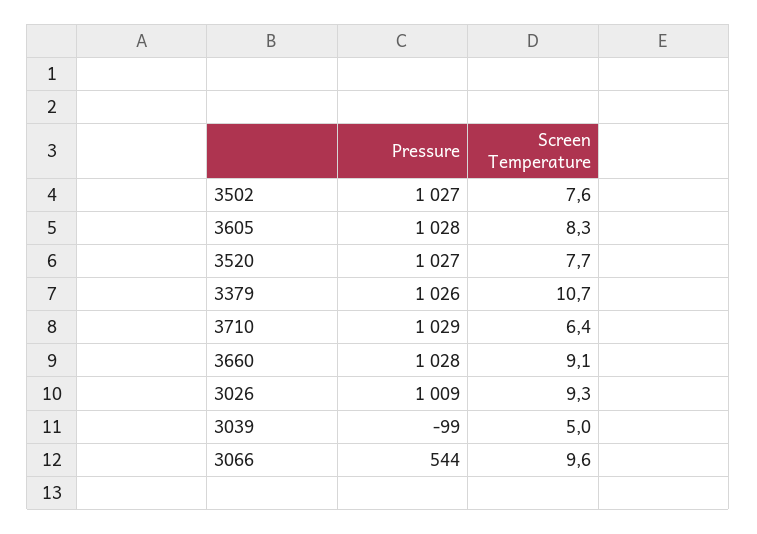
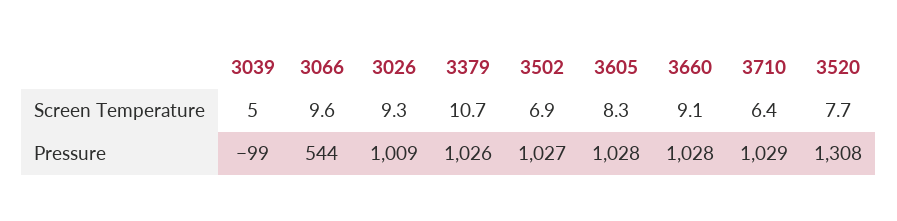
  {
    "Pressure": {
      "3502": 1027,
      "3605": 1028,
-     "3520": 1027,
+     "3520": 1308,
      "3379": 1026,
      "3710": 1029,
      "3660": 1028,
      "3026": 1009,
      "3039": -99,
      "3066": 544
    },
    "Screen Temperature": {
-     "3502": 7.6,
+     "3502": 6.9,
      "3605": 8.3,
      "3520": 7.7,
      "3379": 10.7,
      "3710": 6.4,
      "3660": 9.1,
      "3026": 9.3,
      "3039": 5,
      "3066": 9.6
    }
  }

